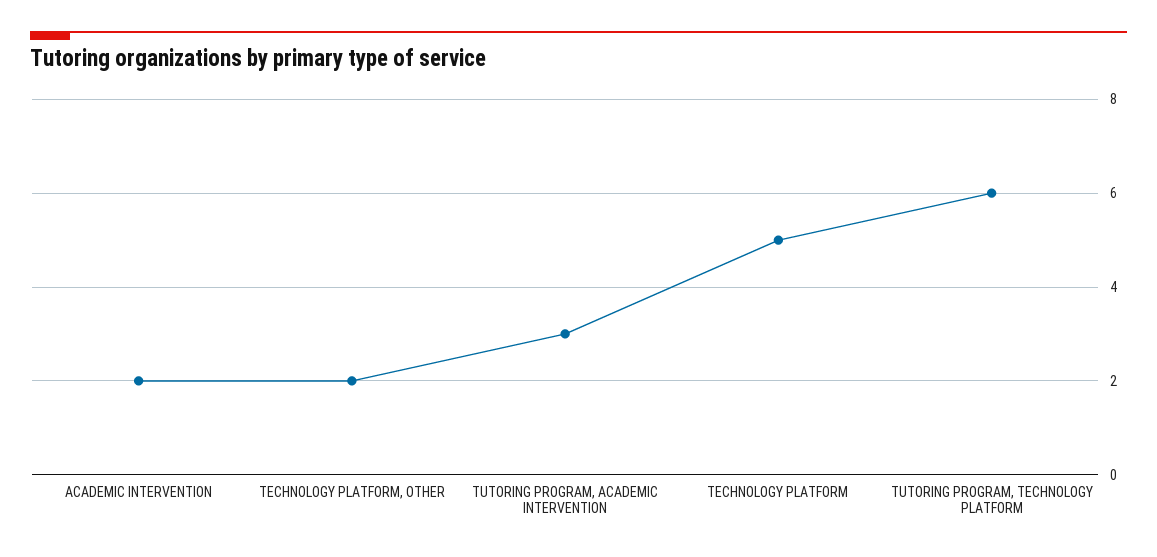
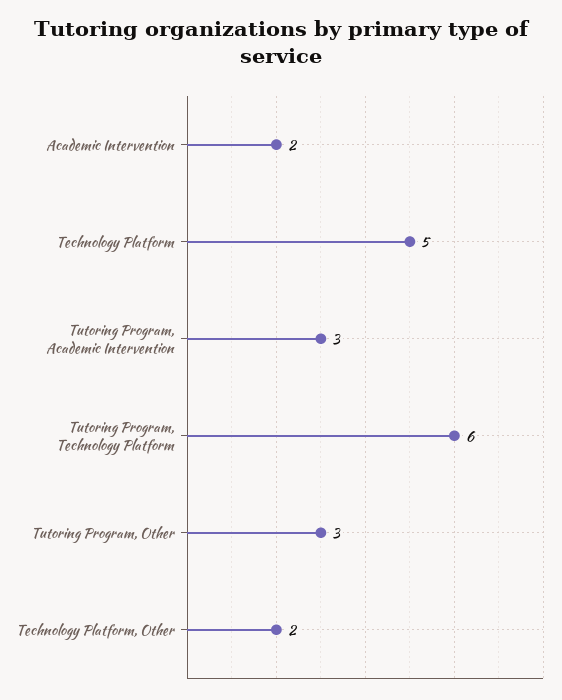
  {
    "ACADEMIC INTERVENTION": 2,
    "TECHNOLOGY PLATFORM, OTHER": 2,
    "TUTORING PROGRAM, ACADEMIC INTERVENTION": 3,
    "TECHNOLOGY PLATFORM": 5,
-   "TUTORING PROGRAM, TECHNOLOGY PLATFORM": 6
+   "TUTORING PROGRAM, TECHNOLOGY PLATFORM": 6,
+   "Tutoring Program, Other": 3
  }

